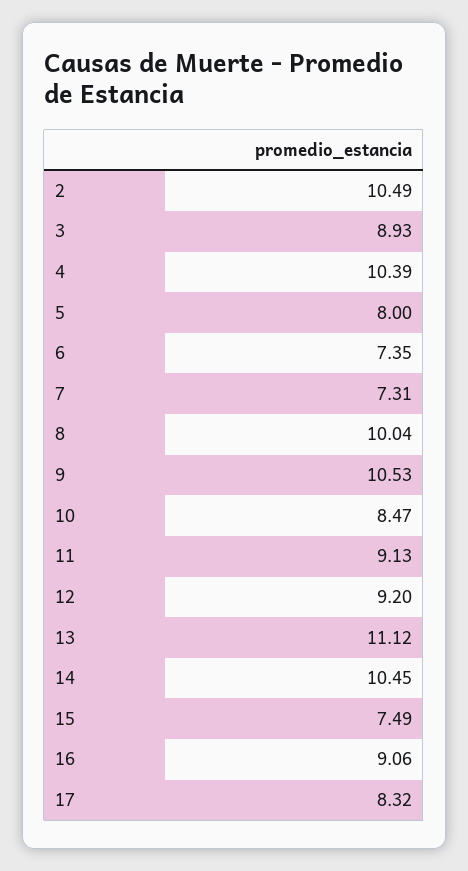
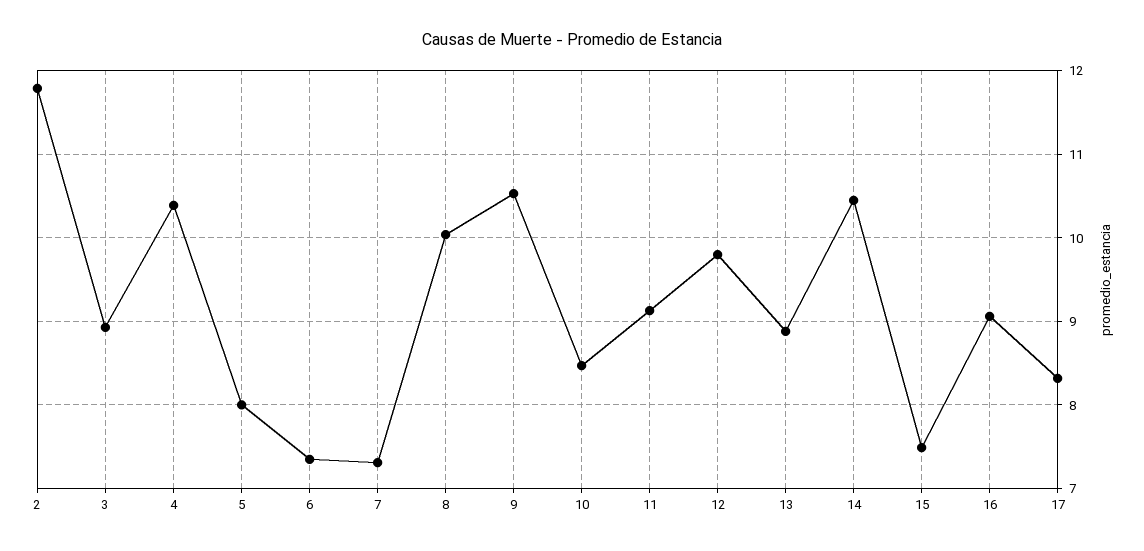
  {
-   "2": 10.49,
+   "2": 11.8,
    "3": 8.93,
    "4": 10.39,
    "5": 8,
    "6": 7.35,
    "7": 7.31,
    "8": 10.04,
    "9": 10.53,
    "10": 8.47,
    "11": 9.13,
-   "12": 9.2,
+   "12": 9.8,
-   "13": 11.12,
+   "13": 8.9,
    "14": 10.45,
    "15": 7.49,
    "16": 9.06,
    "17": 8.32
  }

